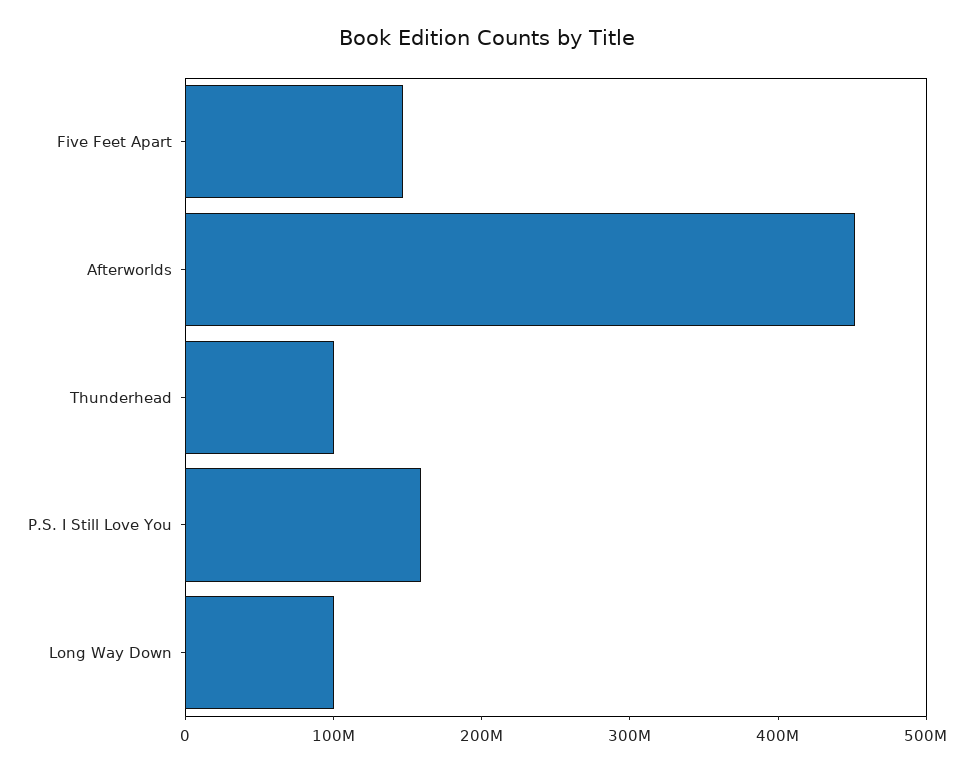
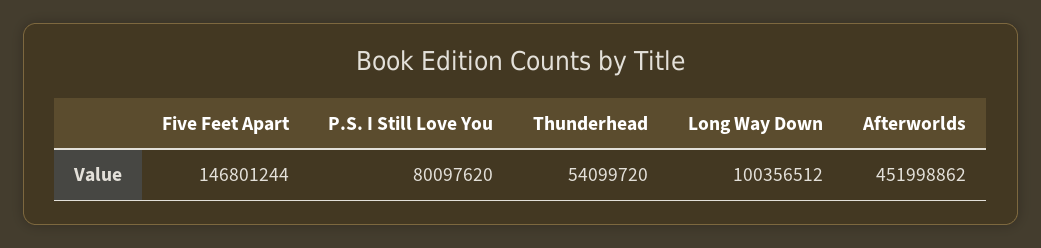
  {
    "Five Feet Apart": 146801244,
    "Afterworlds": 451998862,
-   "Thunderhead": 100000000,
+   "Thunderhead": 54099720,
-   "P.S. I Still Love You": 160000000,
+   "P.S. I Still Love You": 80097620,
    "Long Way Down": 100356512
  }

